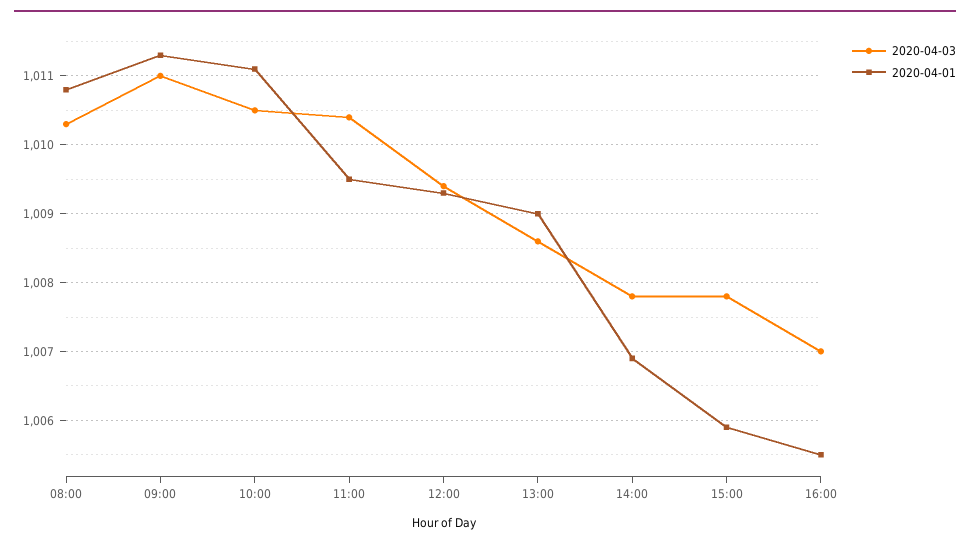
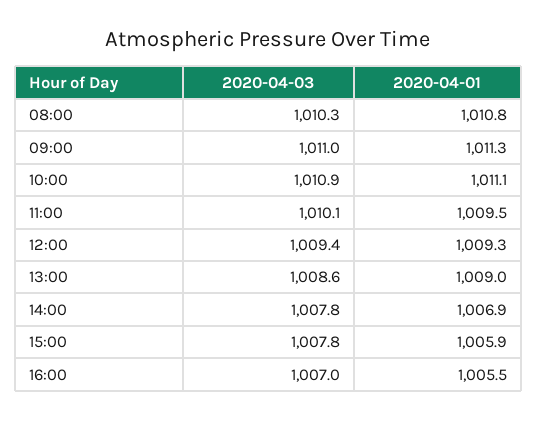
  {
    "2020-04-03": {
      "08:00": 1010.3,
      "09:00": 1011,
-     "10:00": 1010.5,
+     "10:00": 1010.9,
-     "11:00": 1010.4,
+     "11:00": 1010.1,
      "12:00": 1009.4,
      "13:00": 1008.6,
      "14:00": 1007.8,
      "15:00": 1007.8,
      "16:00": 1007
    },
    "2020-04-01": {
      "08:00": 1010.8,
      "09:00": 1011.3,
      "10:00": 1011.1,
      "11:00": 1009.5,
      "12:00": 1009.3,
      "13:00": 1009,
      "14:00": 1006.9,
      "15:00": 1005.9,
      "16:00": 1005.5
    }
  }

